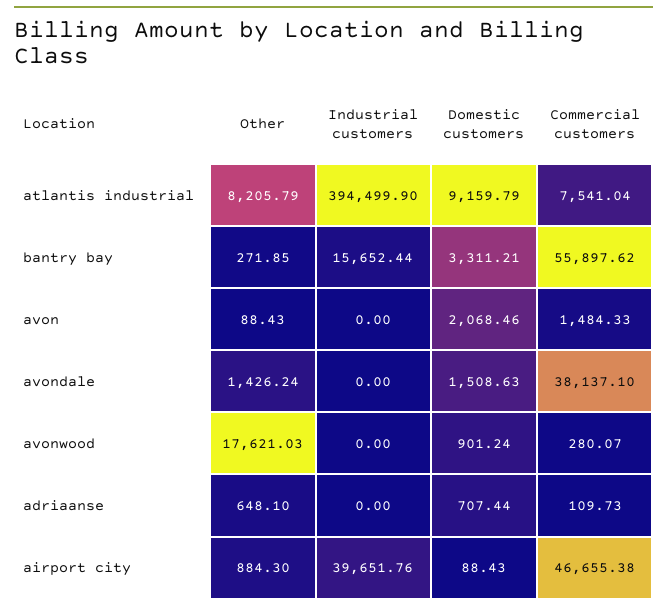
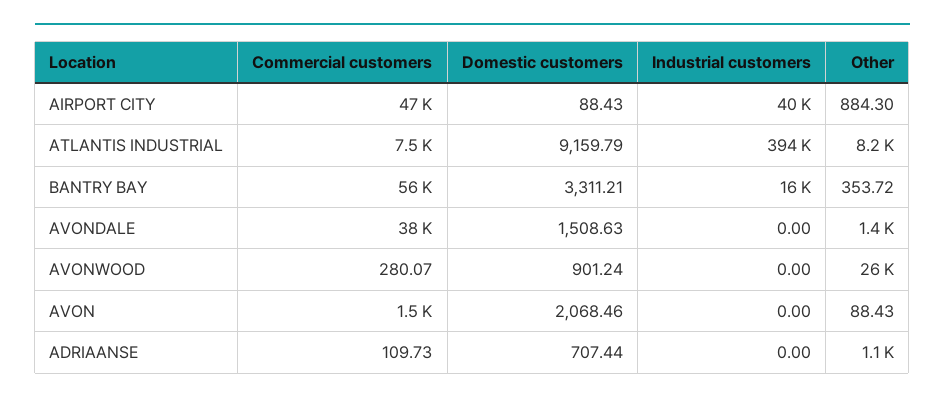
  {
    "Other": {
      "atlantis industrial": 8205.79,
-     "bantry bay": 271.85,
+     "bantry bay": 353.72,
      "avon": 88.43,
      "avondale": 1426.24,
-     "avonwood": 17621.03,
+     "avonwood": 26000,
-     "adriaanse": 648.1,
+     "adriaanse": 1100,
      "airport city": 884.3
    },
    "Industrial customers": {
      "atlantis industrial": 394499.9,
      "bantry bay": 15652.44,
      "avon": 0,
      "avondale": 0,
      "avonwood": 0,
      "adriaanse": 0,
      "airport city": 39651.76
    },
    "Domestic customers": {
      "atlantis industrial": 9159.79,
      "bantry bay": 3311.21,
      "avon": 2068.46,
      "avondale": 1508.63,
      "avonwood": 901.24,
      "adriaanse": 707.44,
      "airport city": 88.43
    },
    "Commercial customers": {
      "atlantis industrial": 7541.04,
      "bantry bay": 55897.62,
      "avon": 1484.33,
      "avondale": 38137.1,
      "avonwood": 280.07,
      "adriaanse": 109.73,
      "airport city": 46655.38
    }
  }

